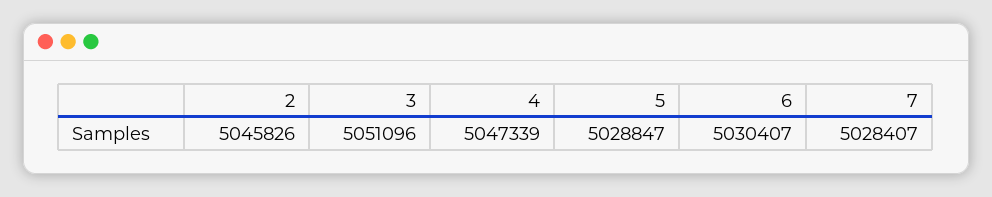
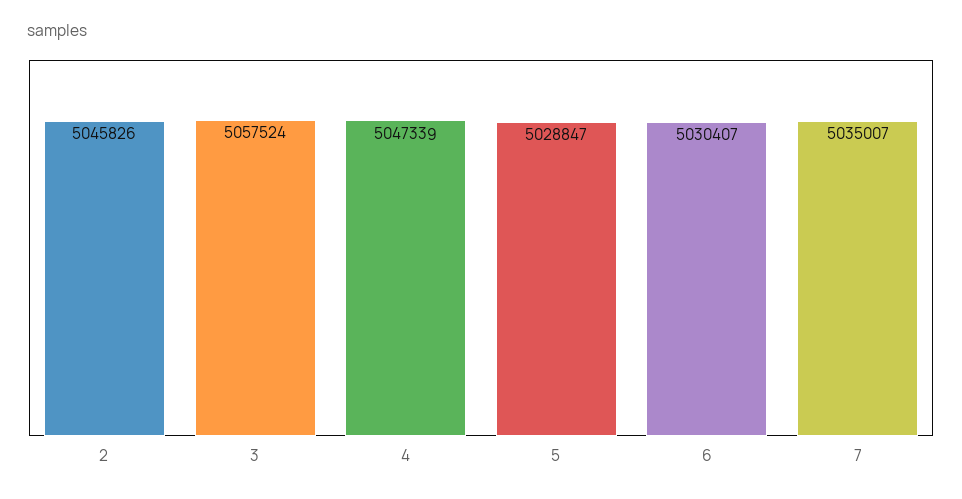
  {
    "2": 5045826,
-   "3": 5051096,
+   "3": 5057524,
    "4": 5047339,
    "5": 5028847,
    "6": 5030407,
-   "7": 5028407
+   "7": 5035007
  }

